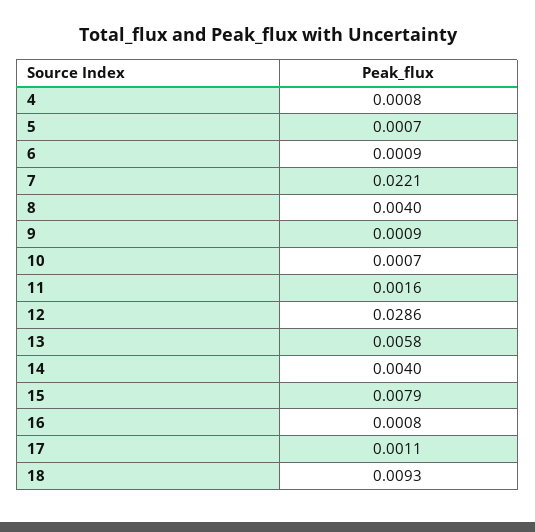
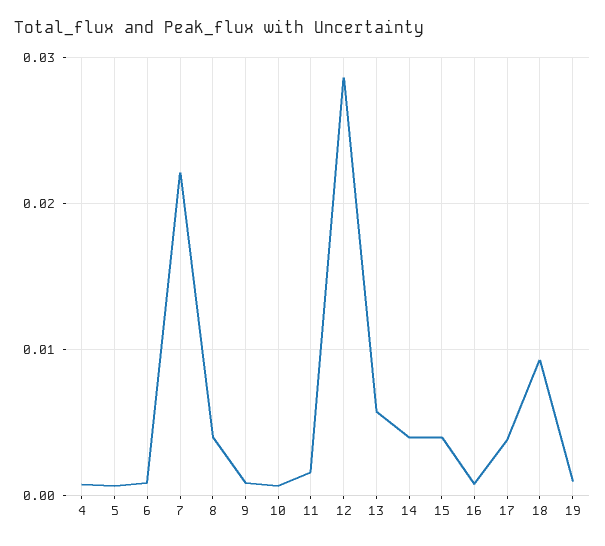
  {
    "4": 0.0008,
    "5": 0.0007,
    "6": 0.0009,
    "7": 0.0221,
    "8": 0.004,
    "9": 0.0009,
    "10": 0.0007,
    "11": 0.0016,
    "12": 0.0286,
    "13": 0.0058,
    "14": 0.004,
-   "15": 0.0079,
+   "15": 0.004,
    "16": 0.0008,
-   "17": 0.0011,
+   "17": 0.004,
-   "18": 0.0093
+   "18": 0.0093,
+   "19": 0.001
  }

